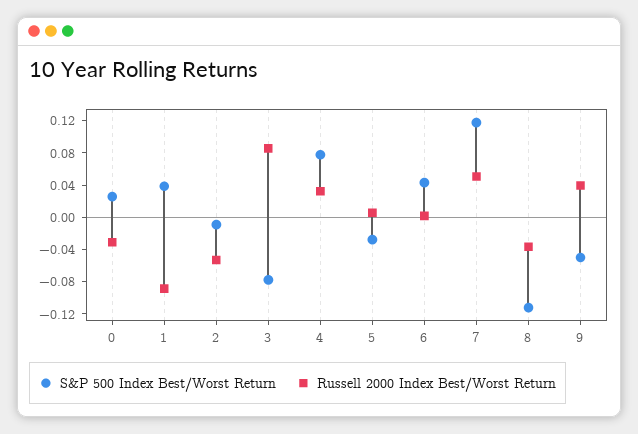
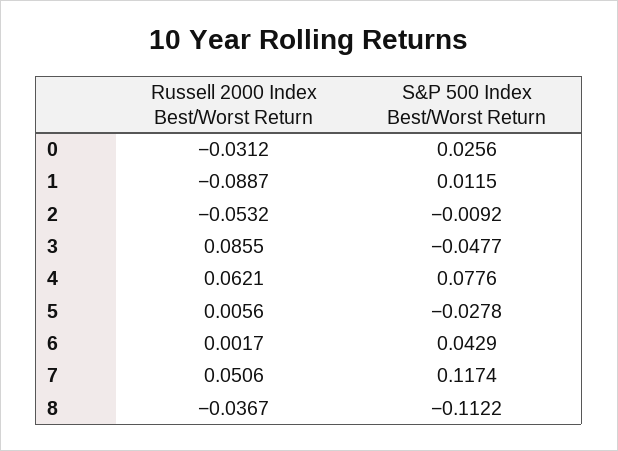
  {
    "S&P 500 Index Best/Worst Return": {
      "0": 0.0256,
-     "1": 0.04,
+     "1": 0.0115,
      "2": -0.0092,
-     "3": -0.08,
+     "3": -0.0477,
      "4": 0.0776,
      "5": -0.0278,
      "6": 0.0429,
      "7": 0.1174,
-     "8": -0.1122,
+     "8": -0.1122
-     "9": -0.05
    },
    "Russell 2000 Index Best/Worst Return": {
      "0": -0.0312,
      "1": -0.0887,
      "2": -0.0532,
      "3": 0.0855,
-     "4": 0.03,
+     "4": 0.0621,
      "5": 0.0056,
      "6": 0.0017,
      "7": 0.0506,
-     "8": -0.0367,
+     "8": -0.0367
-     "9": 0.04
    }
  }

